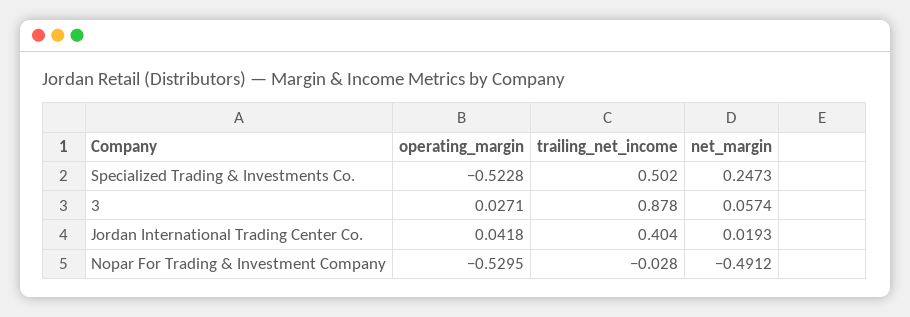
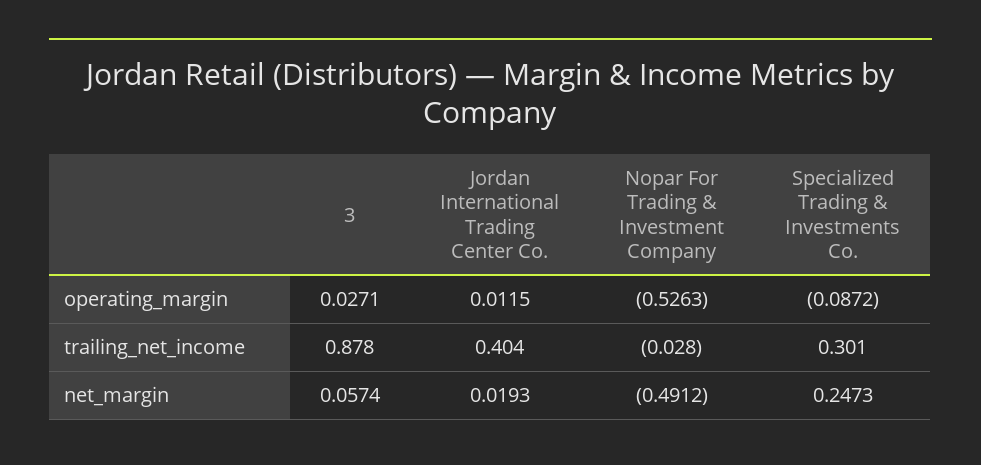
  {
    "operating_margin": {
-     "Specialized Trading & Investments Co.": -0.5228,
+     "Specialized Trading & Investments Co.": -0.0872,
      "3": 0.0271,
-     "Jordan International Trading Center Co.": 0.0418,
+     "Jordan International Trading Center Co.": 0.0115,
-     "Nopar For Trading & Investment Company": -0.5295
+     "Nopar For Trading & Investment Company": -0.5263
    },
    "trailing_net_income": {
-     "Specialized Trading & Investments Co.": 0.502,
+     "Specialized Trading & Investments Co.": 0.301,
      "3": 0.878,
      "Jordan International Trading Center Co.": 0.404,
      "Nopar For Trading & Investment Company": -0.028
    },
    "net_margin": {
      "Specialized Trading & Investments Co.": 0.2473,
      "3": 0.0574,
      "Jordan International Trading Center Co.": 0.0193,
      "Nopar For Trading & Investment Company": -0.4912
    }
  }

